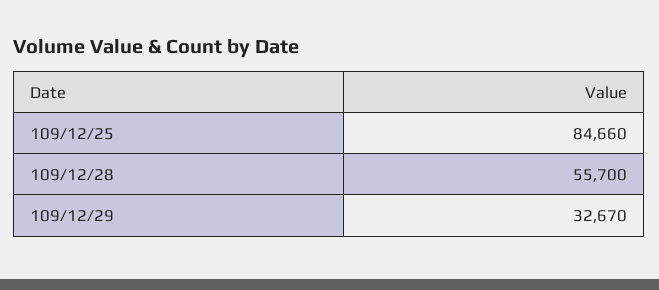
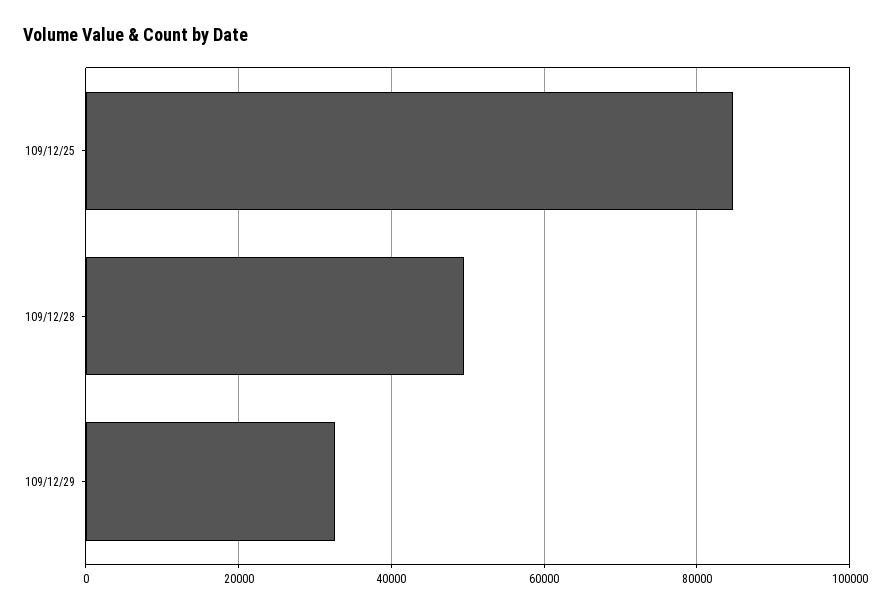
  {
    "109/12/25": 84660,
-   "109/12/28": 55700,
+   "109/12/28": 50000,
    "109/12/29": 32670
  }

